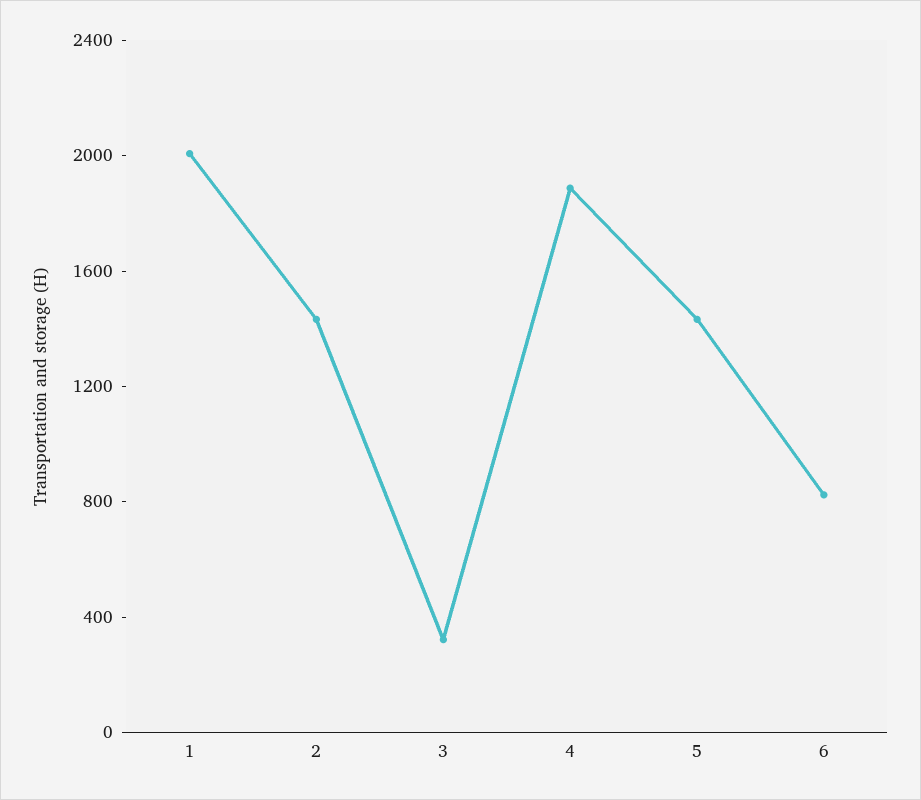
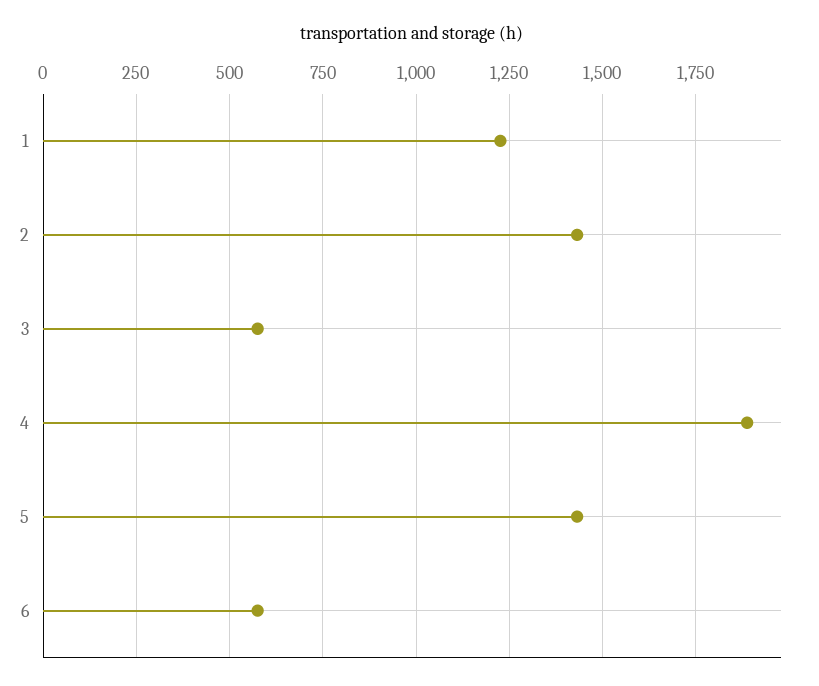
  {
-   "1": 2000,
+   "1": 1225,
    "2": 1425,
-   "3": 300,
+   "3": 575,
    "4": 1900,
    "5": 1425,
-   "6": 800
+   "6": 575
  }

